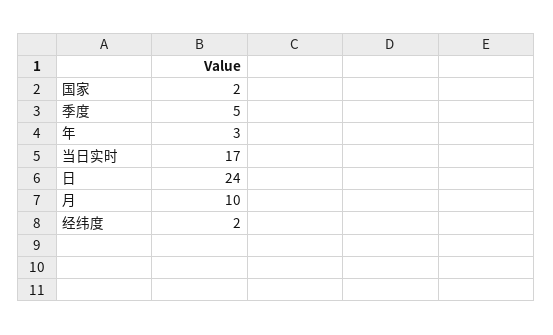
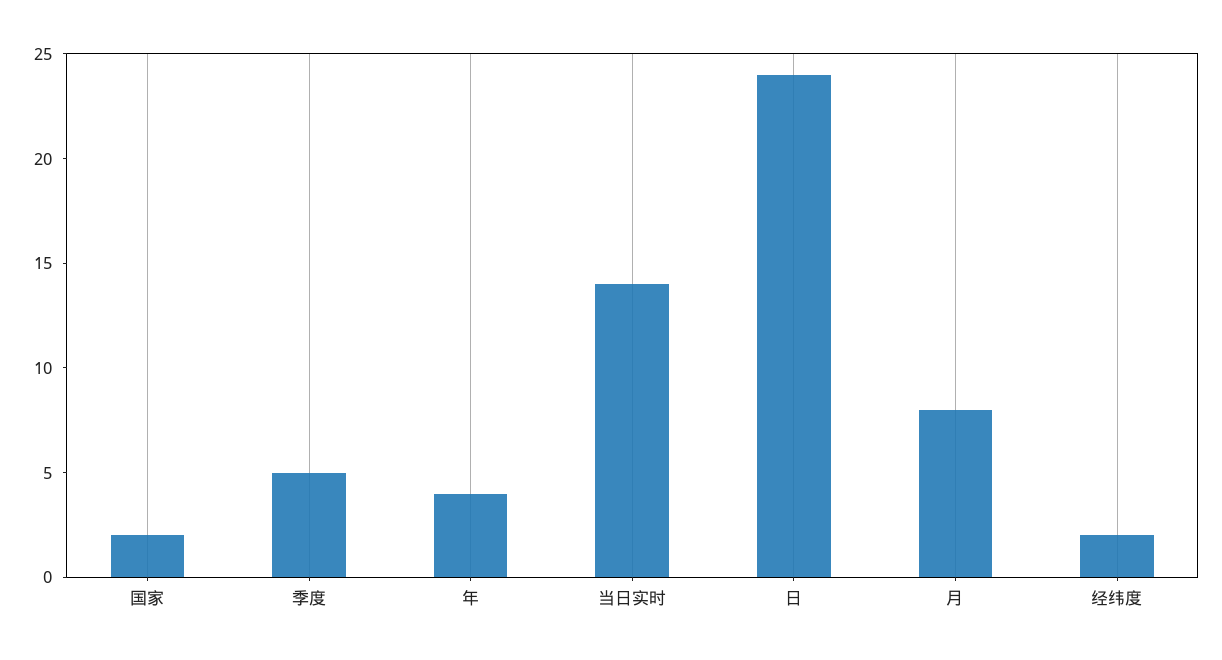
  {
    "国家": 2,
    "季度": 5,
-   "年": 3,
+   "年": 4,
-   "当日实时": 17,
+   "当日实时": 14,
    "日": 24,
-   "月": 10,
+   "月": 8,
    "经纬度": 2
  }

